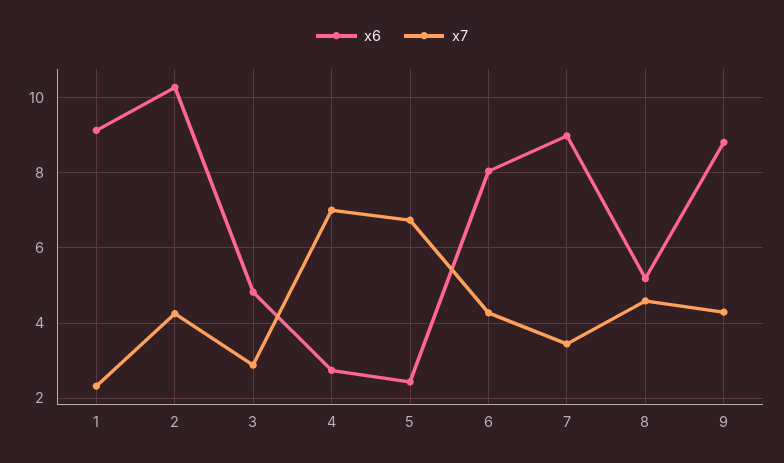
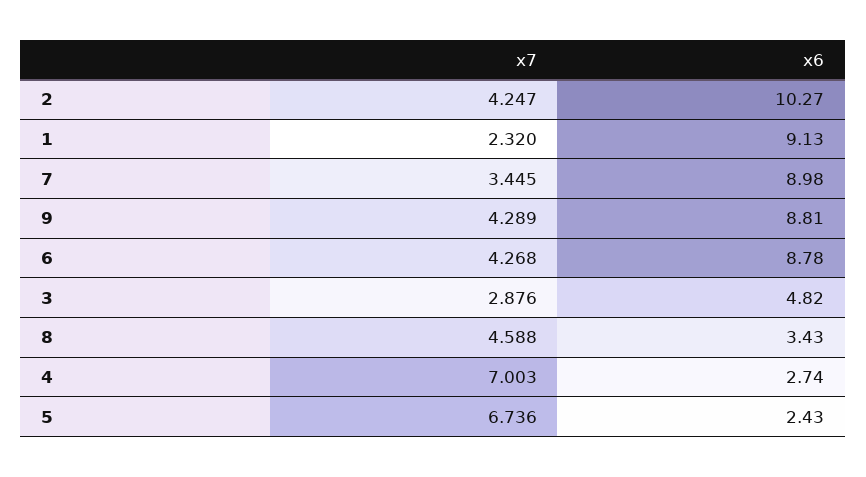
  {
    "x6": {
      "1": 9.13,
      "2": 10.27,
      "3": 4.82,
      "4": 2.74,
      "5": 2.43,
-     "6": 8,
+     "6": 8.78,
      "7": 8.98,
-     "8": 5.2,
+     "8": 3.43,
      "9": 8.81
    },
    "x7": {
      "1": 2.32,
      "2": 4.247,
      "3": 2.876,
      "4": 7.003,
      "5": 6.736,
      "6": 4.268,
      "7": 3.445,
      "8": 4.588,
      "9": 4.289
    }
  }

